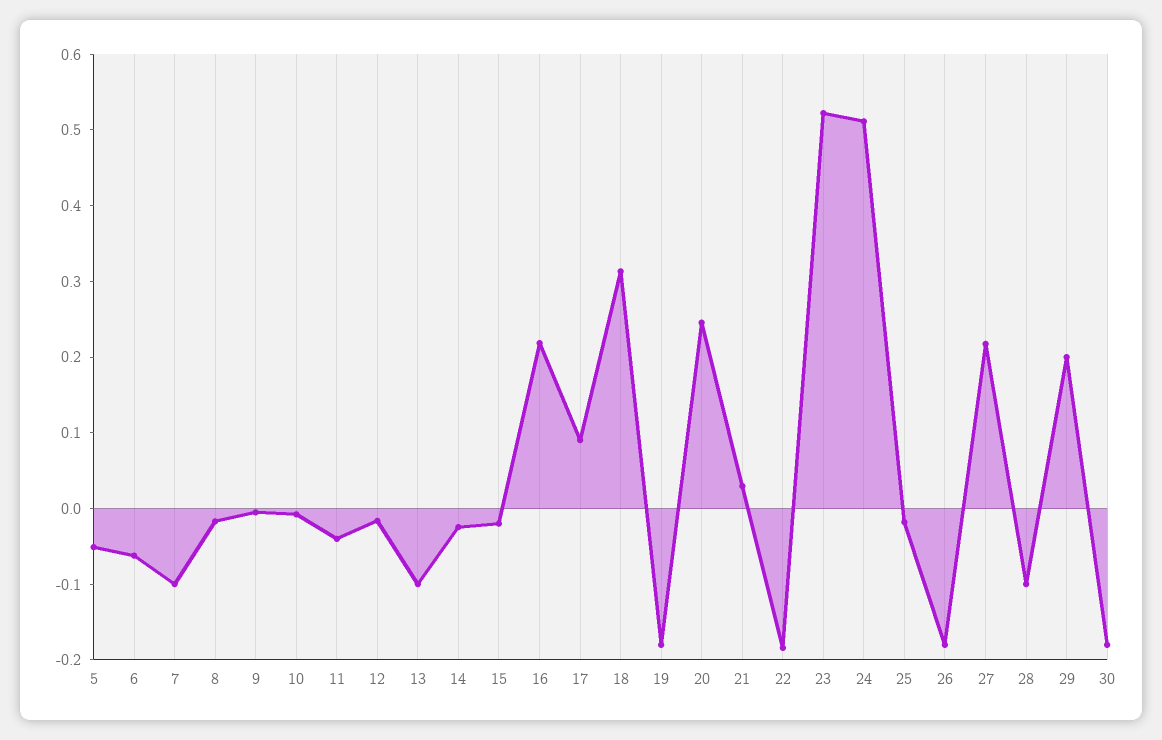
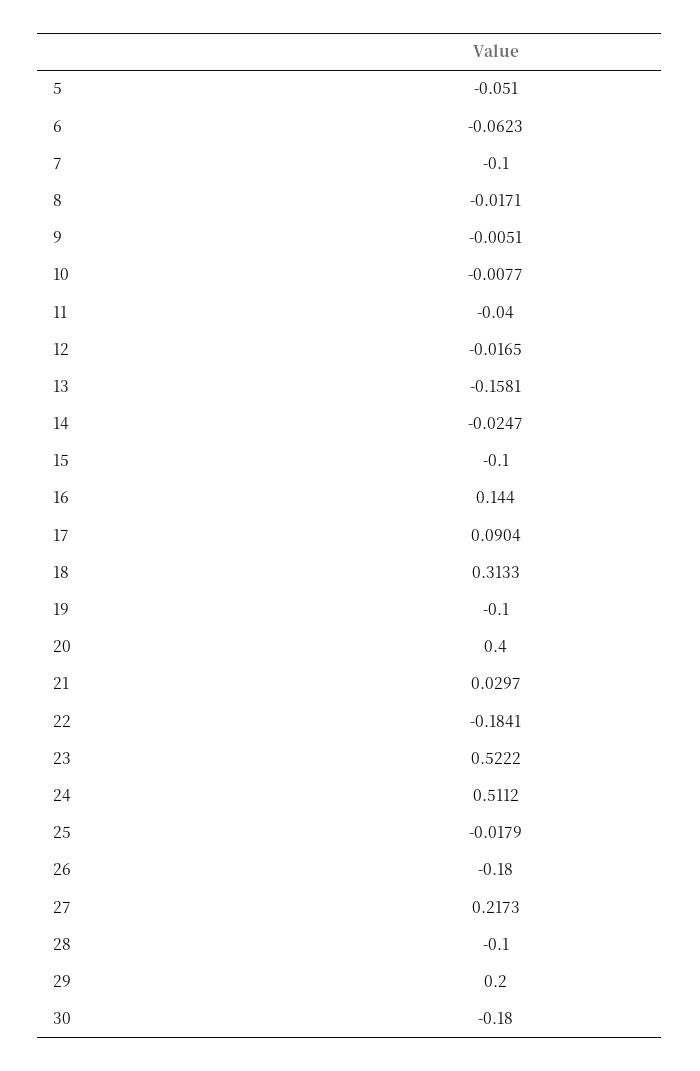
  {
    "5": -0.051,
    "6": -0.0623,
    "7": -0.1,
    "8": -0.0171,
    "9": -0.0051,
    "10": -0.0077,
    "11": -0.04,
    "12": -0.0165,
-   "13": -0.1,
+   "13": -0.1581,
    "14": -0.0247,
-   "15": -0.02,
+   "15": -0.1,
-   "16": 0.22,
+   "16": 0.144,
    "17": 0.0904,
    "18": 0.3133,
-   "19": -0.18,
+   "19": -0.1,
-   "20": 0.24,
+   "20": 0.4,
    "21": 0.0297,
    "22": -0.1841,
    "23": 0.5222,
    "24": 0.5112,
    "25": -0.0179,
    "26": -0.18,
    "27": 0.2173,
    "28": -0.1,
    "29": 0.2,
    "30": -0.18
  }

